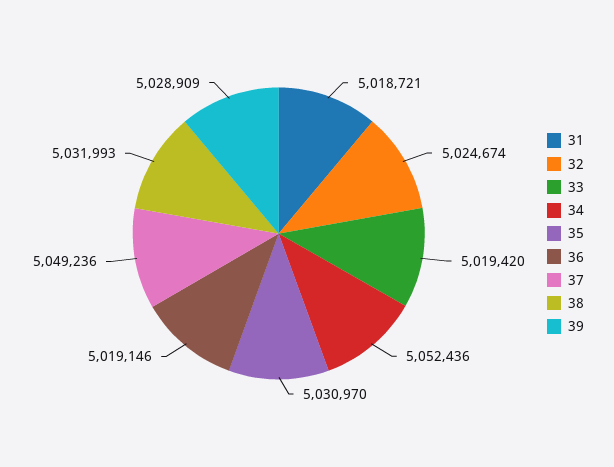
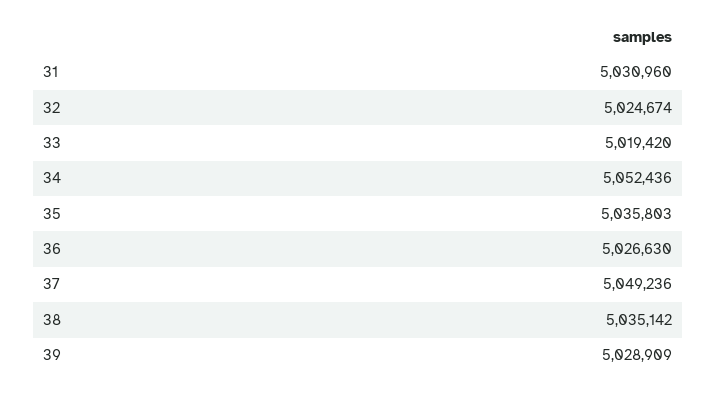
  {
-   "31": 5018721,
+   "31": 5030960,
    "32": 5024674,
    "33": 5019420,
    "34": 5052436,
-   "35": 5030970,
+   "35": 5035803,
-   "36": 5019146,
+   "36": 5026630,
    "37": 5049236,
-   "38": 5031993,
+   "38": 5035142,
    "39": 5028909
  }

